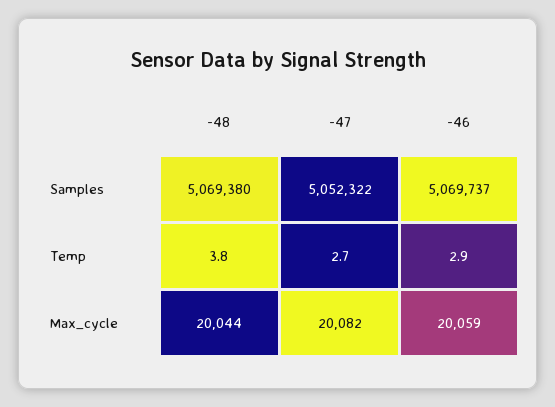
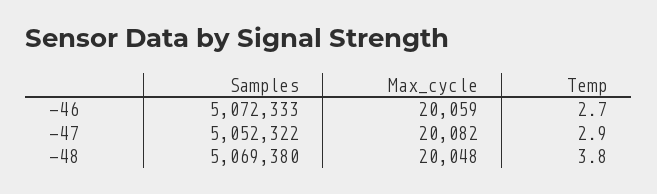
  {
    "-48": {
      "Samples": 5069380,
      "Temp": 3.8,
-     "Max_cycle": 20044
+     "Max_cycle": 20048
    },
    "-47": {
      "Samples": 5052322,
-     "Temp": 2.7,
+     "Temp": 2.9,
      "Max_cycle": 20082
    },
    "-46": {
-     "Samples": 5069737,
+     "Samples": 5072333,
-     "Temp": 2.9,
+     "Temp": 2.7,
      "Max_cycle": 20059
    }
  }

